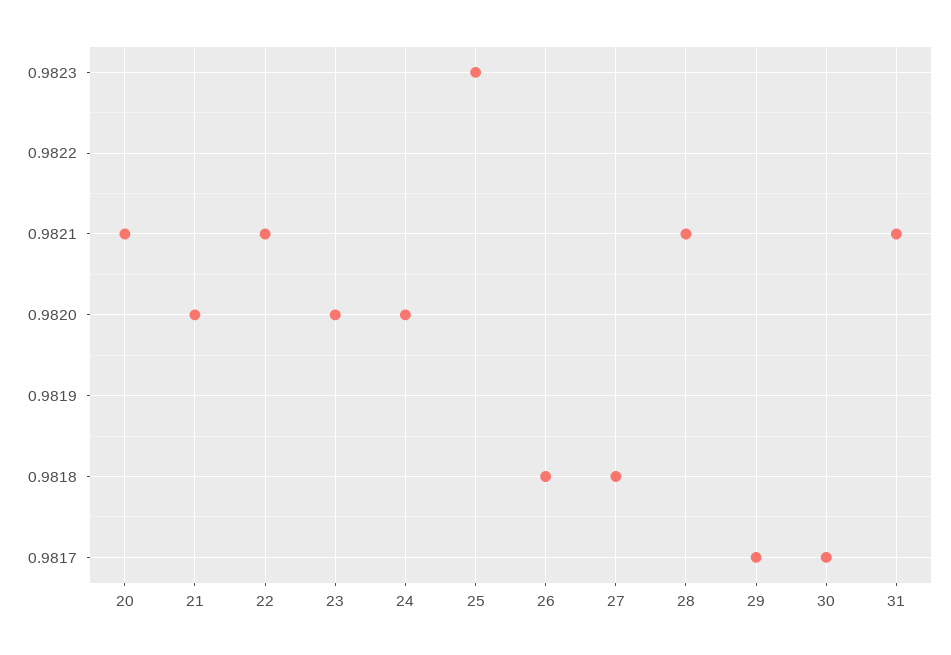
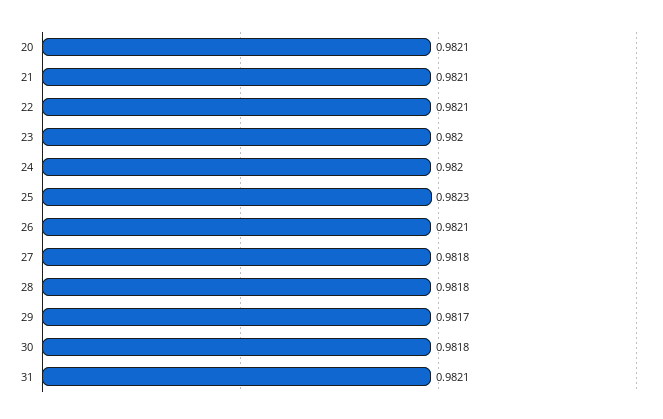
  {
    "20": 0.9821,
-   "21": 0.982,
+   "21": 0.9821,
    "22": 0.9821,
    "23": 0.982,
    "24": 0.982,
    "25": 0.9823,
-   "26": 0.9818,
+   "26": 0.9821,
    "27": 0.9818,
-   "28": 0.9821,
+   "28": 0.9818,
    "29": 0.9817,
-   "30": 0.9817,
+   "30": 0.9818,
    "31": 0.9821
  }

